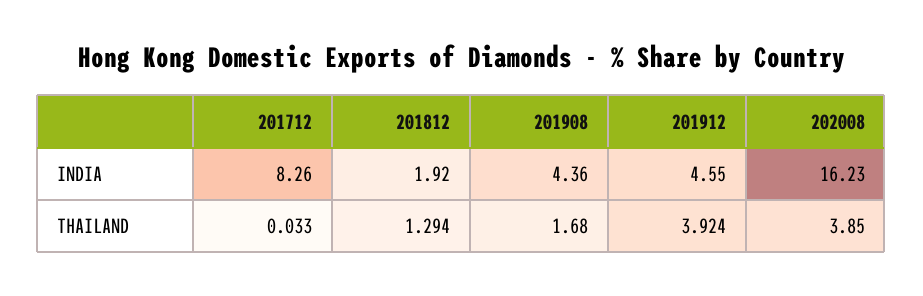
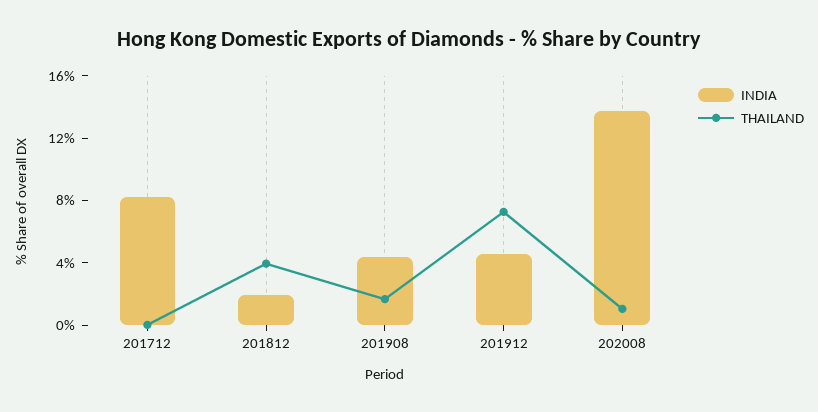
  {
    "INDIA": {
      "201712": 8.26,
      "201812": 1.92,
      "201908": 4.36,
      "201912": 4.55,
-     "202008": 16.23
+     "202008": 14
    },
    "THAILAND": {
      "201712": 0.033,
-     "201812": 1.294,
+     "201812": 4,
      "201908": 1.68,
-     "201912": 3.924,
+     "201912": 7,
-     "202008": 3.85
+     "202008": 1
    }
  }

